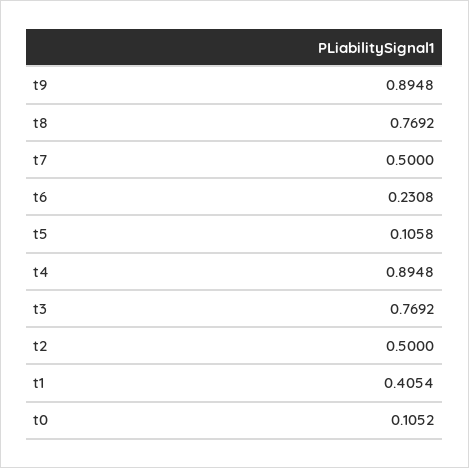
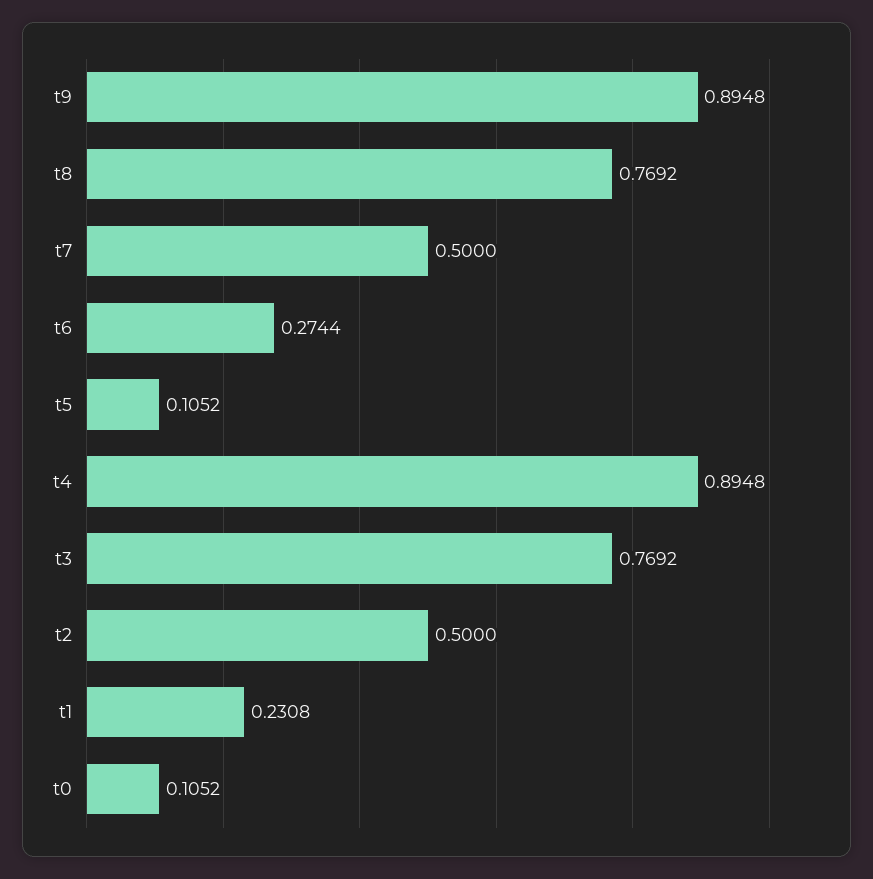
  {
    "t9": 0.8948,
    "t8": 0.7692,
    "t7": 0.5,
-   "t6": 0.2308,
+   "t6": 0.2744,
-   "t5": 0.1058,
+   "t5": 0.1052,
    "t4": 0.8948,
    "t3": 0.7692,
    "t2": 0.5,
-   "t1": 0.4054,
+   "t1": 0.2308,
    "t0": 0.1052
  }

